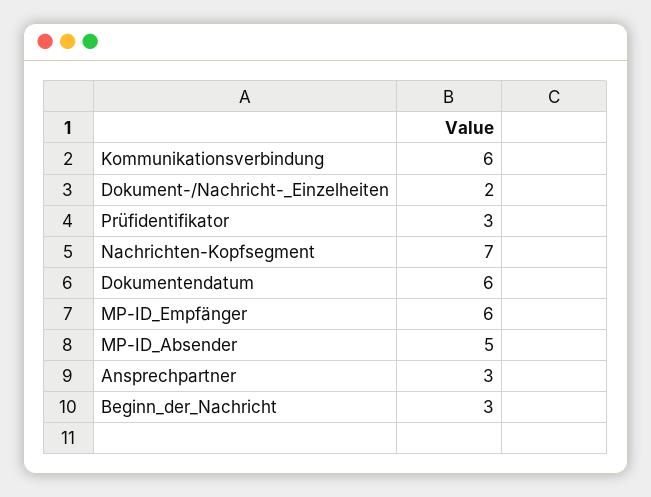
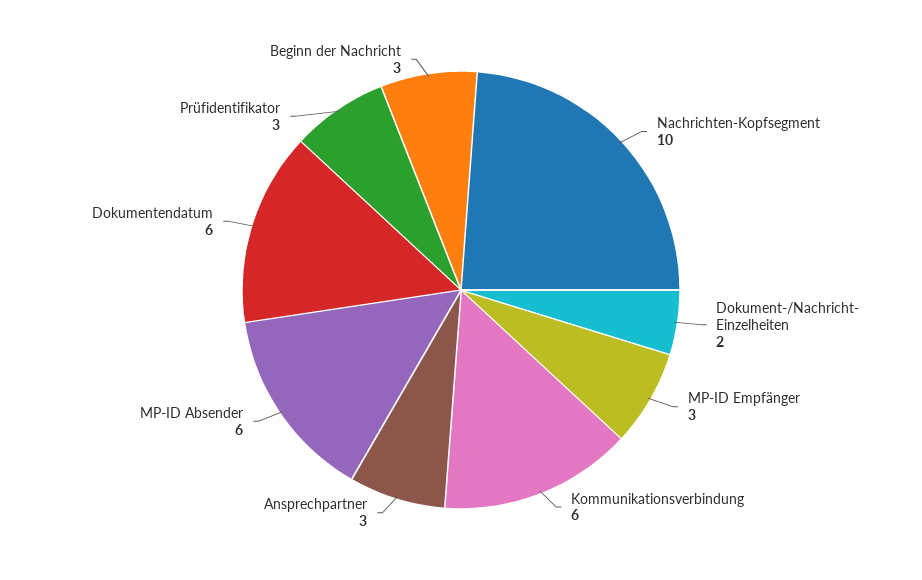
  {
    "Kommunikationsverbindung": 6,
    "Dokument-/Nachricht-_Einzelheiten": 2,
    "Prüfidentifikator": 3,
-   "Nachrichten-Kopfsegment": 7,
+   "Nachrichten-Kopfsegment": 10,
    "Dokumentendatum": 6,
-   "MP-ID_Empfänger": 6,
+   "MP-ID_Empfänger": 3,
-   "MP-ID_Absender": 5,
+   "MP-ID_Absender": 6,
    "Ansprechpartner": 3,
    "Beginn_der_Nachricht": 3
  }

